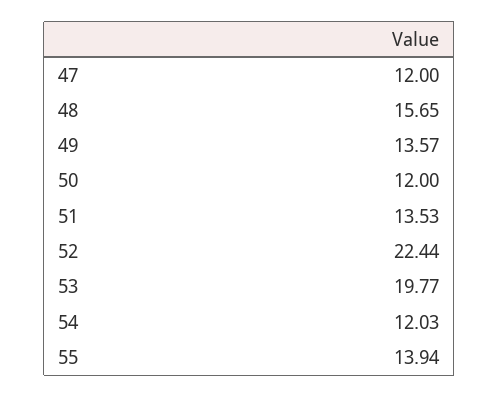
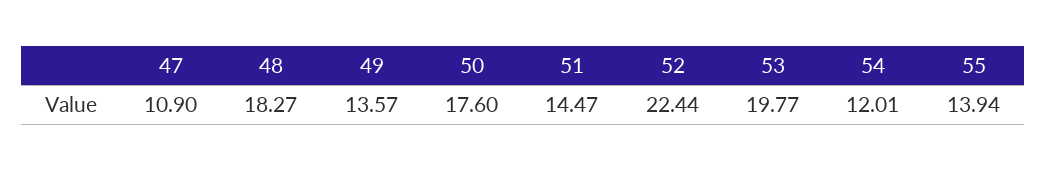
  {
-   "47": 12,
+   "47": 10.9,
-   "48": 15.65,
+   "48": 18.27,
    "49": 13.57,
-   "50": 12,
+   "50": 17.6,
-   "51": 13.53,
+   "51": 14.47,
    "52": 22.44,
    "53": 19.77,
-   "54": 12.03,
+   "54": 12.01,
    "55": 13.94
  }

